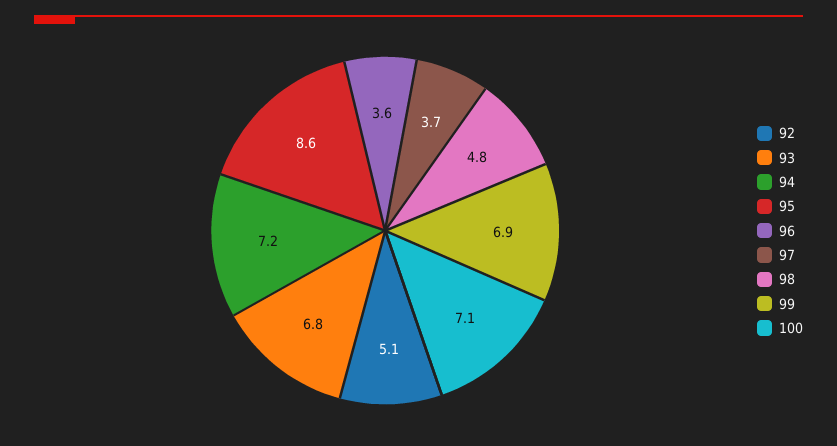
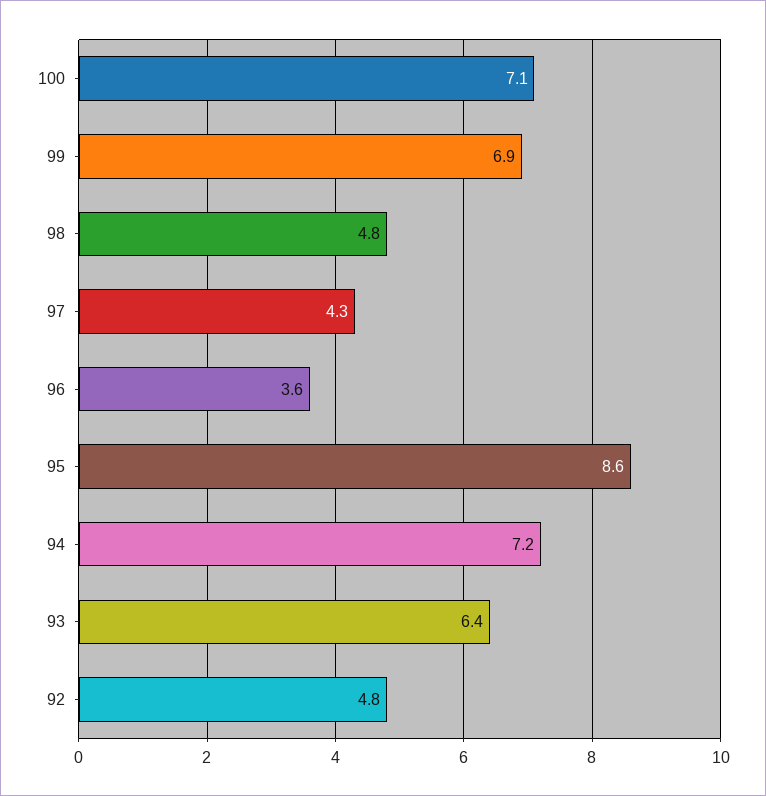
  {
-   "92": 5.1,
+   "92": 4.8,
-   "93": 6.8,
+   "93": 6.4,
    "94": 7.2,
    "95": 8.6,
    "96": 3.6,
-   "97": 3.7,
+   "97": 4.3,
    "98": 4.8,
    "99": 6.9,
    "100": 7.1
  }

